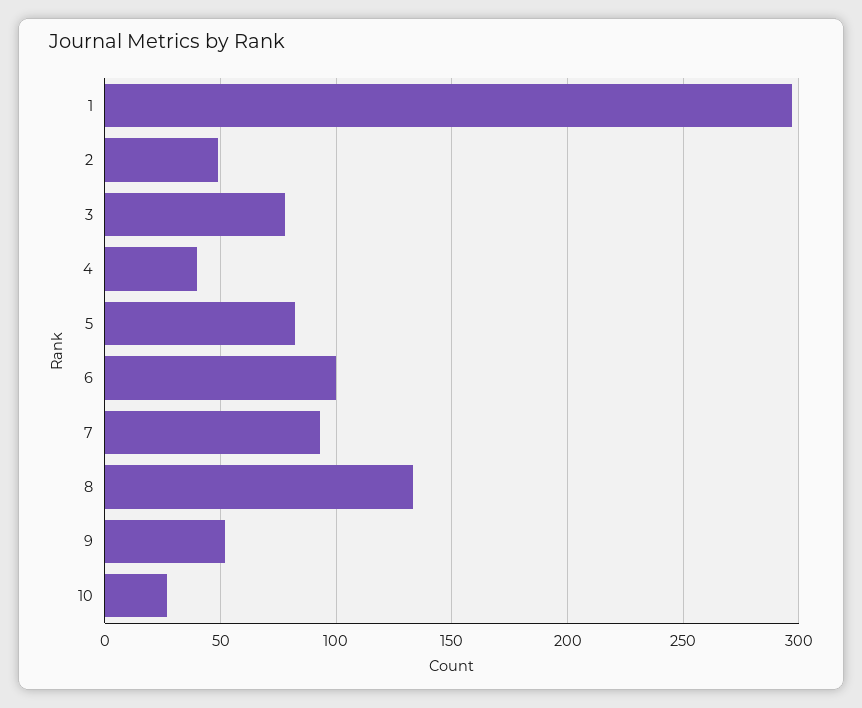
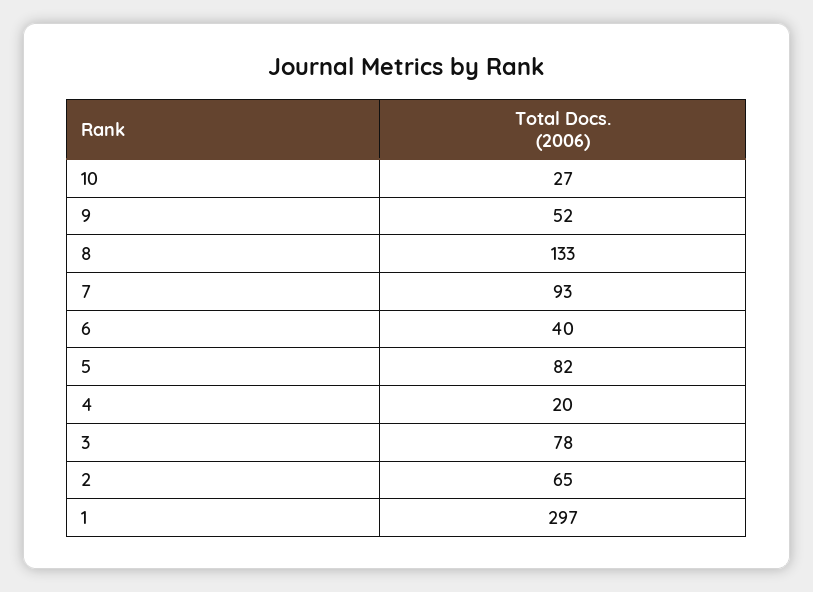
  {
    "1": 297,
-   "2": 50,
+   "2": 65,
    "3": 78,
-   "4": 40,
+   "4": 20,
    "5": 82,
-   "6": 100,
+   "6": 40,
    "7": 93,
    "8": 133,
    "9": 52,
    "10": 27
  }

